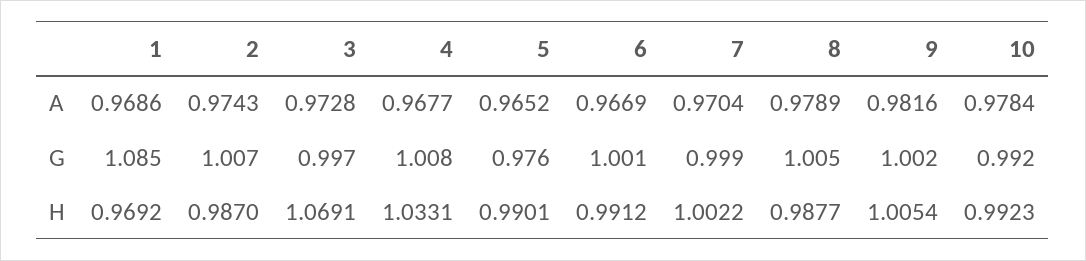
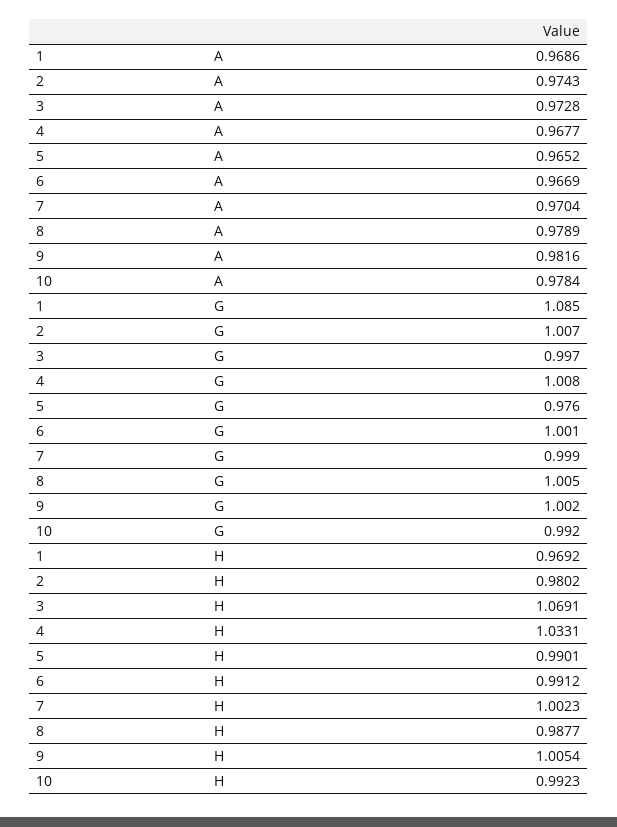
  {
    "1": {
      "A": 0.9686,
      "G": 1.085,
      "H": 0.9692
    },
    "2": {
      "A": 0.9743,
      "G": 1.007,
-     "H": 0.987
+     "H": 0.9802
    },
    "3": {
      "A": 0.9728,
      "G": 0.997,
      "H": 1.0691
    },
    "4": {
      "A": 0.9677,
      "G": 1.008,
      "H": 1.0331
    },
    "5": {
      "A": 0.9652,
      "G": 0.976,
      "H": 0.9901
    },
    "6": {
      "A": 0.9669,
      "G": 1.001,
      "H": 0.9912
    },
    "7": {
      "A": 0.9704,
      "G": 0.999,
-     "H": 1.0022
+     "H": 1.0023
    },
    "8": {
      "A": 0.9789,
      "G": 1.005,
      "H": 0.9877
    },
    "9": {
      "A": 0.9816,
      "G": 1.002,
      "H": 1.0054
    },
    "10": {
      "A": 0.9784,
      "G": 0.992,
      "H": 0.9923
    }
  }

